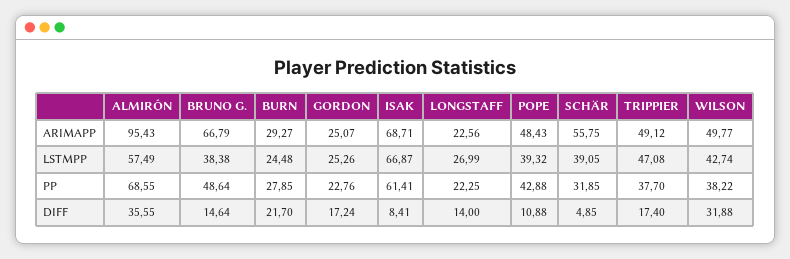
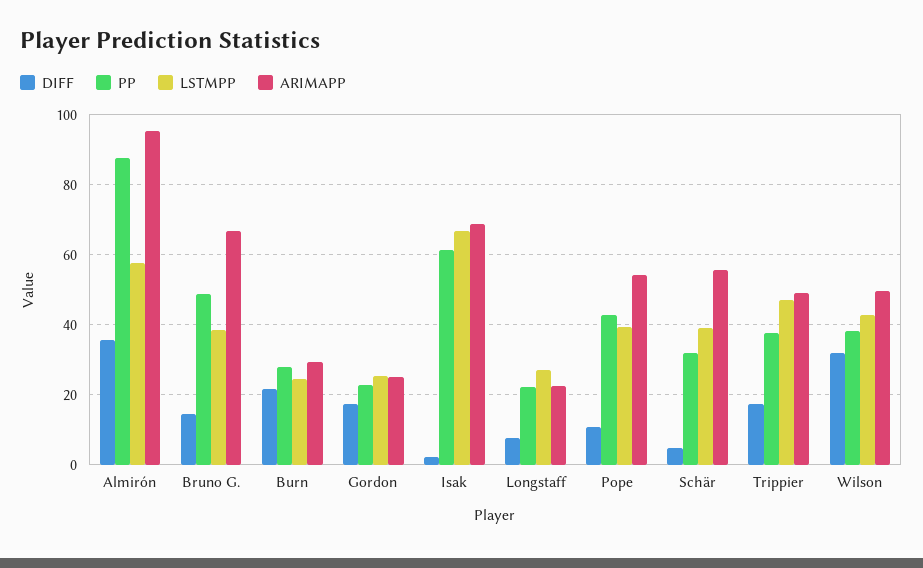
  {
    "ARIMAPP": {
      "ALMIRÓN": 95.43,
      "BRUNO G.": 66.79,
      "BURN": 29.27,
      "GORDON": 25.07,
      "ISAK": 68.71,
      "LONGSTAFF": 22.56,
-     "POPE": 48.43,
+     "POPE": 54,
      "SCHÄR": 55.75,
      "TRIPPIER": 49.12,
      "WILSON": 49.77
    },
    "LSTMPP": {
      "ALMIRÓN": 57.49,
      "BRUNO G.": 38.38,
      "BURN": 24.48,
      "GORDON": 25.26,
      "ISAK": 66.87,
      "LONGSTAFF": 26.99,
      "POPE": 39.32,
      "SCHÄR": 39.05,
      "TRIPPIER": 47.08,
      "WILSON": 42.74
    },
    "PP": {
-     "ALMIRÓN": 68.55,
+     "ALMIRÓN": 88,
      "BRUNO G.": 48.64,
      "BURN": 27.85,
      "GORDON": 22.76,
      "ISAK": 61.41,
      "LONGSTAFF": 22.25,
      "POPE": 42.88,
      "SCHÄR": 31.85,
      "TRIPPIER": 37.7,
      "WILSON": 38.22
    },
    "DIFF": {
      "ALMIRÓN": 35.55,
      "BRUNO G.": 14.64,
      "BURN": 21.7,
      "GORDON": 17.24,
-     "ISAK": 8.41,
+     "ISAK": 2,
-     "LONGSTAFF": 14,
+     "LONGSTAFF": 8,
      "POPE": 10.88,
      "SCHÄR": 4.85,
      "TRIPPIER": 17.4,
      "WILSON": 31.88
    }
  }

